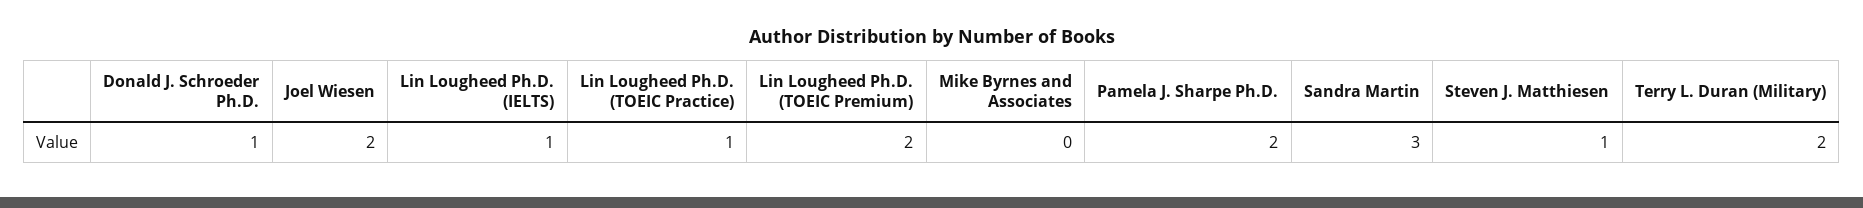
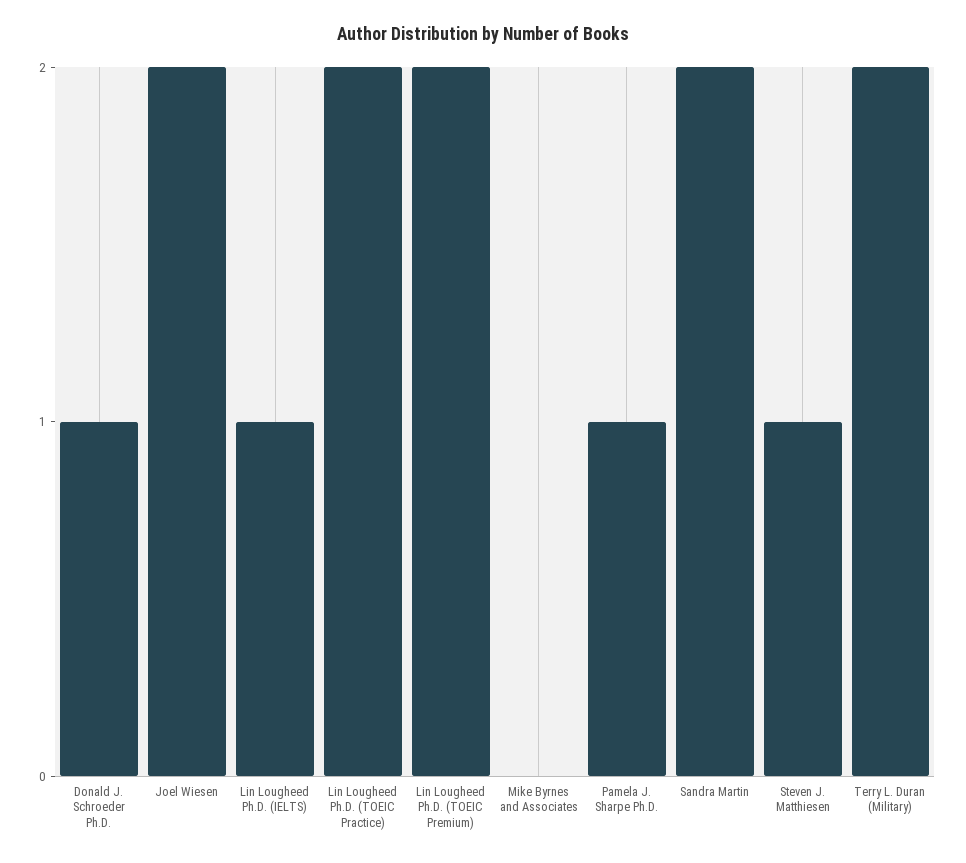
  {
    "Donald J. Schroeder Ph.D.": 1,
    "Joel Wiesen": 2,
    "Lin Lougheed Ph.D. (IELTS)": 1,
-   "Lin Lougheed Ph.D. (TOEIC Practice)": 1,
+   "Lin Lougheed Ph.D. (TOEIC Practice)": 2,
    "Lin Lougheed Ph.D. (TOEIC Premium)": 2,
    "Mike Byrnes and Associates": 0,
-   "Pamela J. Sharpe Ph.D.": 2,
+   "Pamela J. Sharpe Ph.D.": 1,
-   "Sandra Martin": 3,
+   "Sandra Martin": 2,
    "Steven J. Matthiesen": 1,
    "Terry L. Duran (Military)": 2
  }

